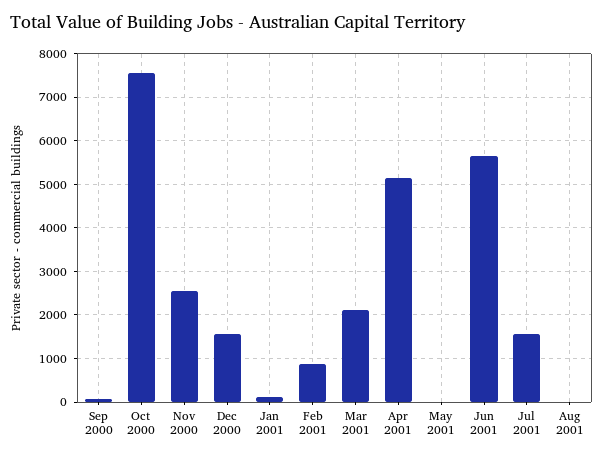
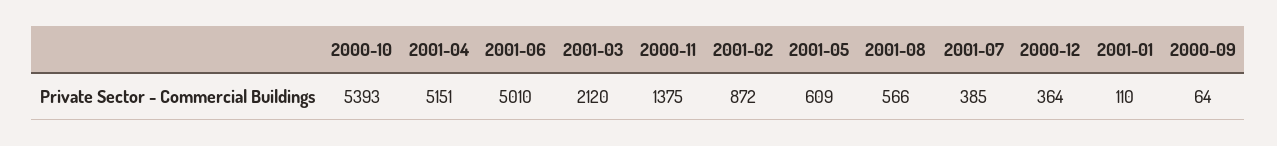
  {
    "Sep 2000": 64,
-   "Oct 2000": 7600,
+   "Oct 2000": 5393,
-   "Nov 2000": 2600,
+   "Nov 2000": 1375,
-   "Dec 2000": 1600,
+   "Dec 2000": 364,
    "Jan 2001": 110,
    "Feb 2001": 872,
    "Mar 2001": 2120,
    "Apr 2001": 5151,
-   "May 2001": 0,
+   "May 2001": 609,
-   "Jun 2001": 5600,
+   "Jun 2001": 5010,
-   "Jul 2001": 1600,
+   "Jul 2001": 385,
-   "Aug 2001": 0
+   "Aug 2001": 566
  }

